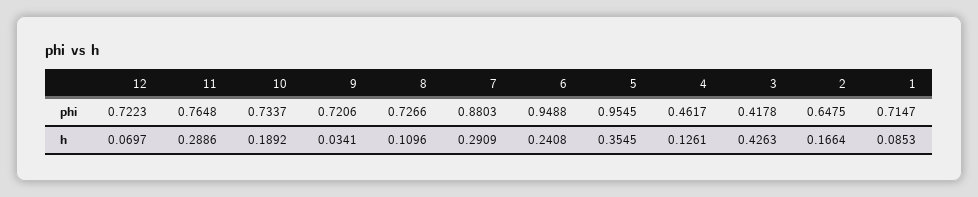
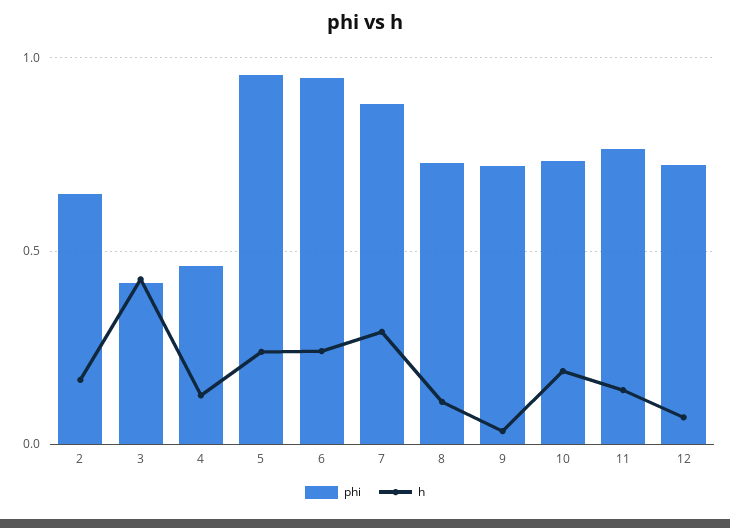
  {
    "phi": {
      "12": 0.7223,
      "11": 0.7648,
      "10": 0.7337,
      "9": 0.7206,
      "8": 0.7266,
      "7": 0.8803,
      "6": 0.9488,
      "5": 0.9545,
      "4": 0.4617,
      "3": 0.4178,
-     "2": 0.6475,
+     "2": 0.6475
-     "1": 0.7147
    },
    "h": {
      "12": 0.0697,
-     "11": 0.2886,
+     "11": 0.15,
      "10": 0.1892,
      "9": 0.0341,
      "8": 0.1096,
      "7": 0.2909,
      "6": 0.2408,
-     "5": 0.3545,
+     "5": 0.25,
      "4": 0.1261,
      "3": 0.4263,
-     "2": 0.1664,
+     "2": 0.1664
-     "1": 0.0853
    }
  }

